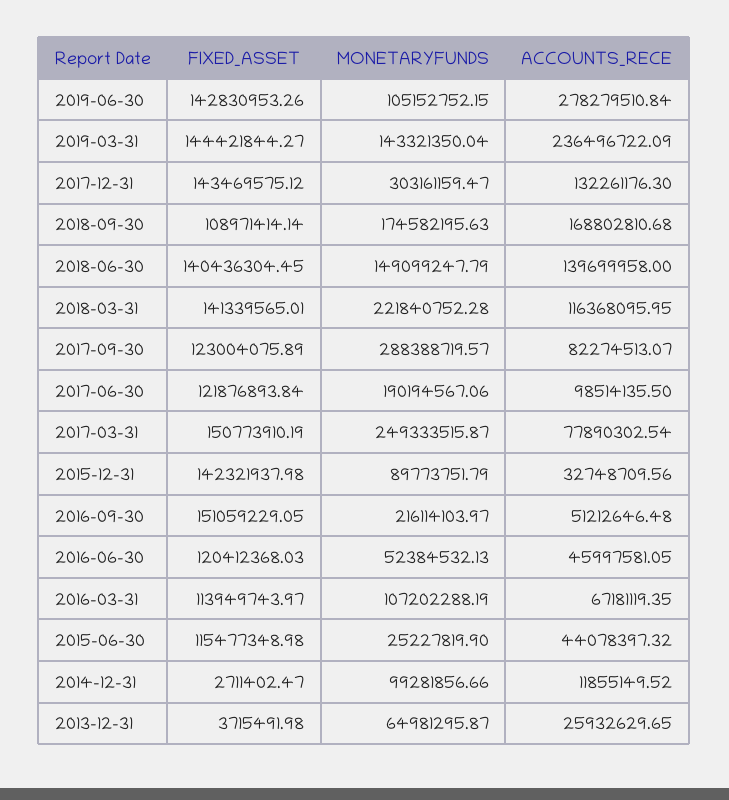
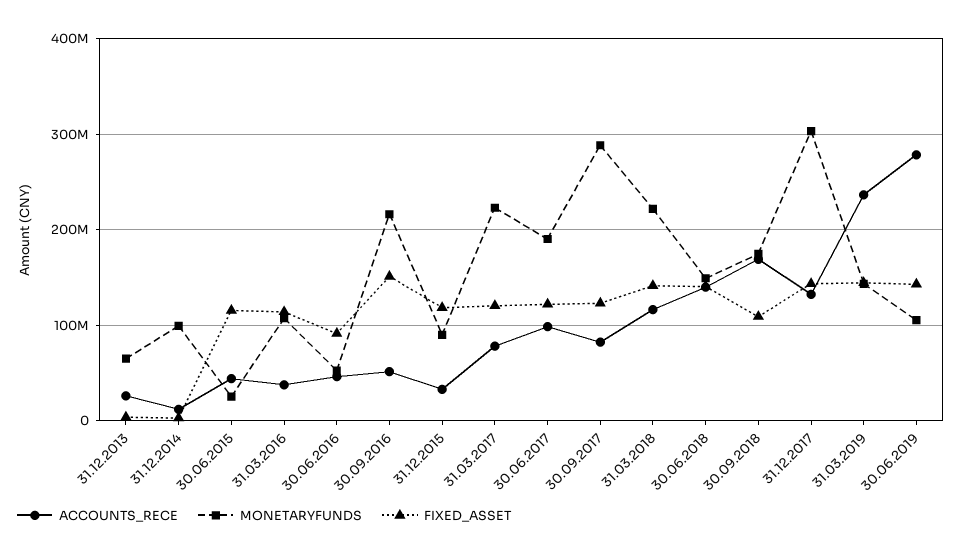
  {
    "FIXED_ASSET": {
      "2019-06-30": 142830953.26,
      "2019-03-31": 144421844.27,
      "2017-12-31": 143469575.12,
      "2018-09-30": 108971414.14,
      "2018-06-30": 140436304.45,
      "2018-03-31": 141339565.01,
      "2017-09-30": 123004075.89,
      "2017-06-30": 121876893.84,
-     "2017-03-31": 150773910.19,
+     "2017-03-31": 120000000,
-     "2015-12-31": 142321937.98,
+     "2015-12-31": 120000000,
      "2016-09-30": 151059229.05,
-     "2016-06-30": 120412368.03,
+     "2016-06-30": 90000000,
      "2016-03-31": 113949743.97,
      "2015-06-30": 115477348.98,
      "2014-12-31": 2711402.47,
      "2013-12-31": 3715491.98
    },
    "MONETARYFUNDS": {
      "2019-06-30": 105152752.15,
      "2019-03-31": 143321350.04,
      "2017-12-31": 303161159.47,
      "2018-09-30": 174582195.63,
      "2018-06-30": 149099247.79,
      "2018-03-31": 221840752.28,
      "2017-09-30": 288388719.57,
      "2017-06-30": 190194567.06,
-     "2017-03-31": 249333515.87,
+     "2017-03-31": 220000000,
      "2015-12-31": 89773751.79,
      "2016-09-30": 216114103.97,
      "2016-06-30": 52384532.13,
      "2016-03-31": 107202288.19,
      "2015-06-30": 25227819.9,
      "2014-12-31": 99281856.66,
      "2013-12-31": 64981295.87
    },
    "ACCOUNTS_RECE": {
      "2019-06-30": 278279510.84,
      "2019-03-31": 236496722.09,
      "2017-12-31": 132261176.3,
      "2018-09-30": 168802810.68,
      "2018-06-30": 139699958,
      "2018-03-31": 116368095.95,
      "2017-09-30": 82274513.07,
      "2017-06-30": 98514135.5,
      "2017-03-31": 77890302.54,
      "2015-12-31": 32748709.56,
      "2016-09-30": 51212646.48,
      "2016-06-30": 45997581.05,
-     "2016-03-31": 67181119.35,
+     "2016-03-31": 40000000,
      "2015-06-30": 44078397.32,
      "2014-12-31": 11855149.52,
      "2013-12-31": 25932629.65
    }
  }

